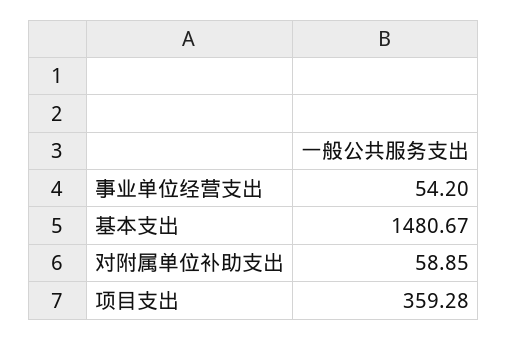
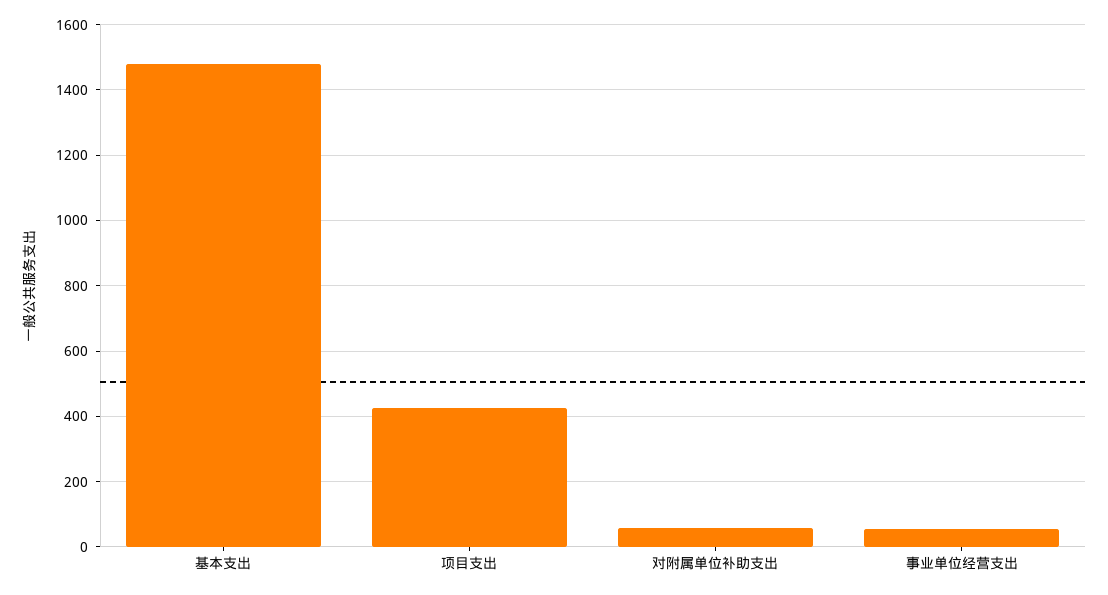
  {
    "事业单位经营支出": 54.2,
    "基本支出": 1480.67,
    "对附属单位补助支出": 58.85,
-   "项目支出": 359.28
+   "项目支出": 420
  }

